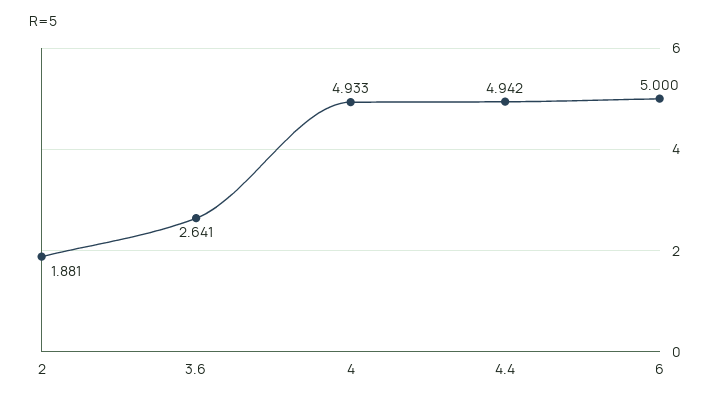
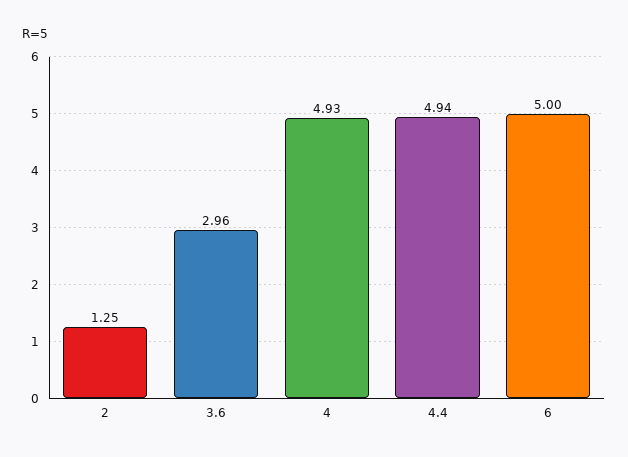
  {
-   "2": 1.881,
+   "2": 1.25,
-   "3.6": 2.641,
+   "3.6": 2.96,
    "4": 4.933,
    "4.4": 4.942,
    "6": 5
  }

